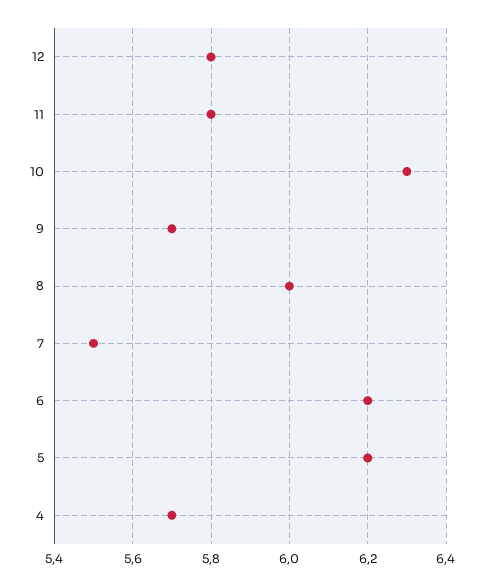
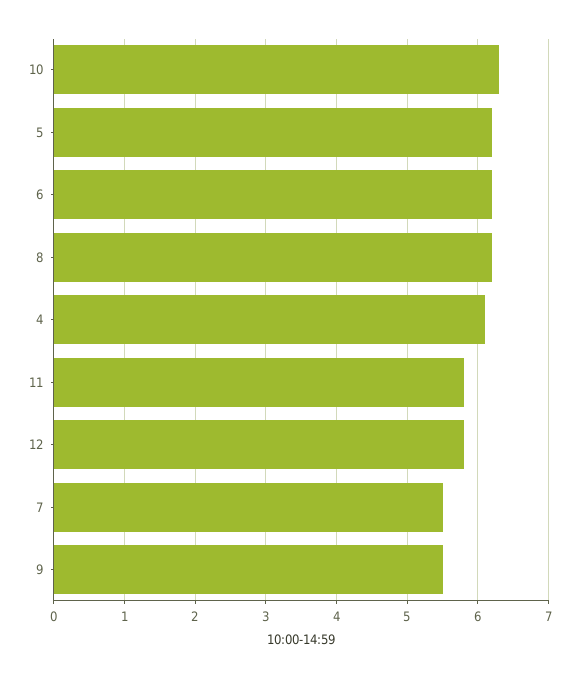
  {
    "12": 5.8,
    "11": 5.8,
    "10": 6.3,
-   "9": 5.7,
+   "9": 5.5,
-   "8": 6,
+   "8": 6.2,
    "7": 5.5,
    "6": 6.2,
    "5": 6.2,
-   "4": 5.7
+   "4": 6.1
  }

